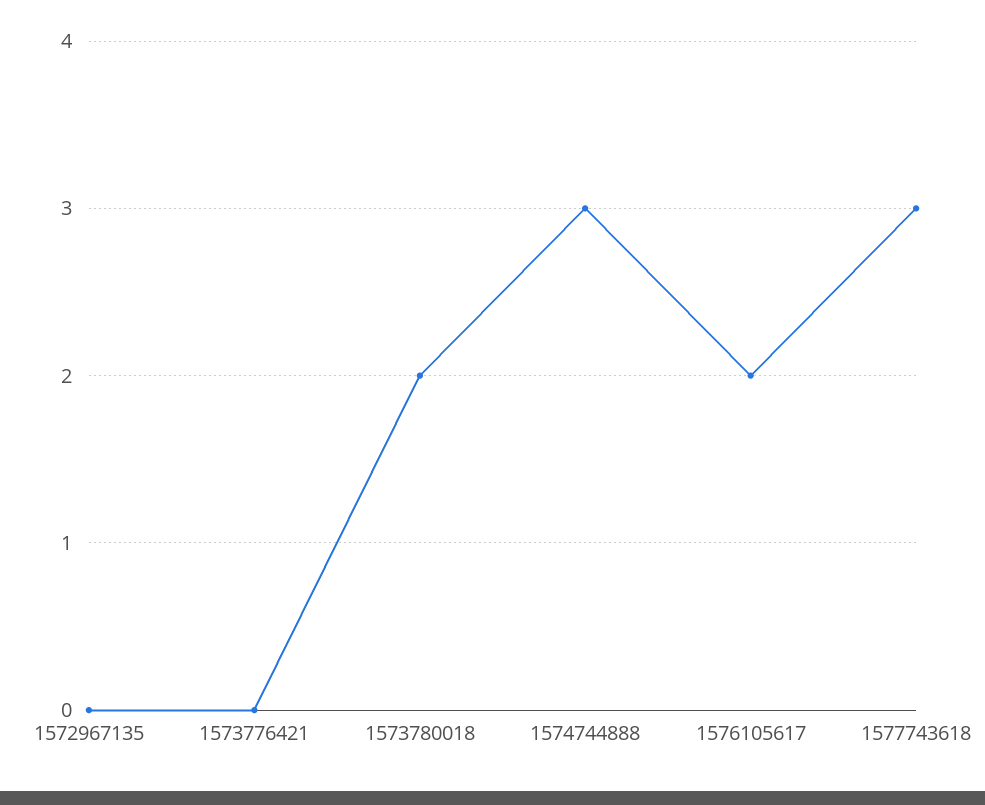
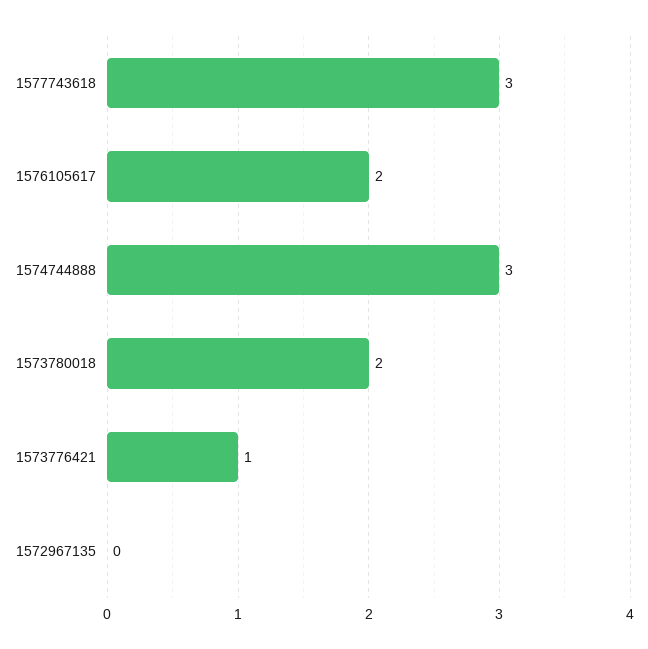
  {
    "1572967135": 0,
-   "1573776421": 0,
+   "1573776421": 1,
    "1573780018": 2,
    "1574744888": 3,
    "1576105617": 2,
    "1577743618": 3
  }

